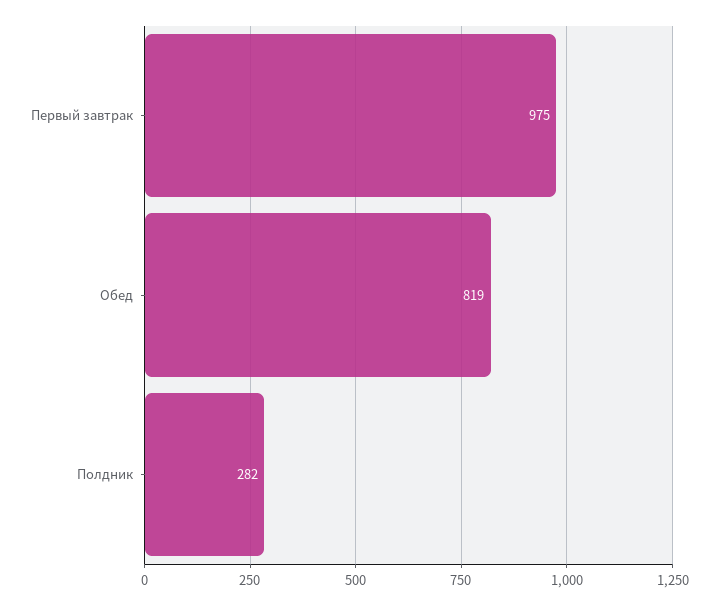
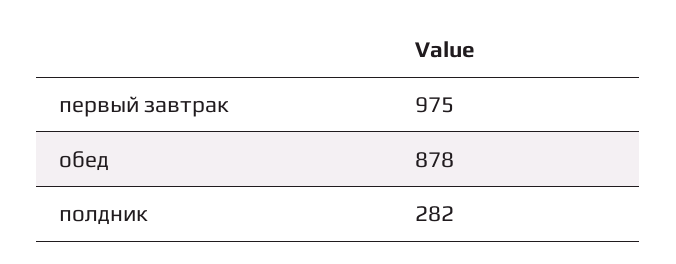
  {
    "Первый завтрак": 975,
-   "Обед": 819,
+   "Обед": 878,
    "Полдник": 282
  }

